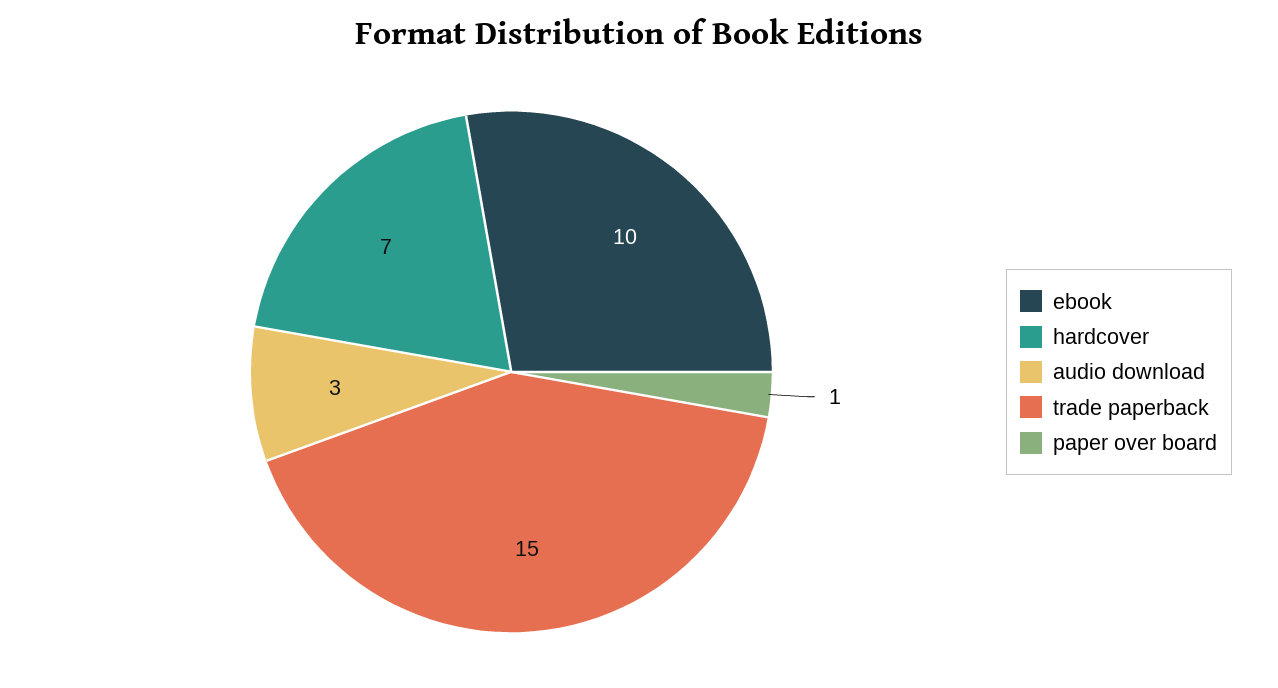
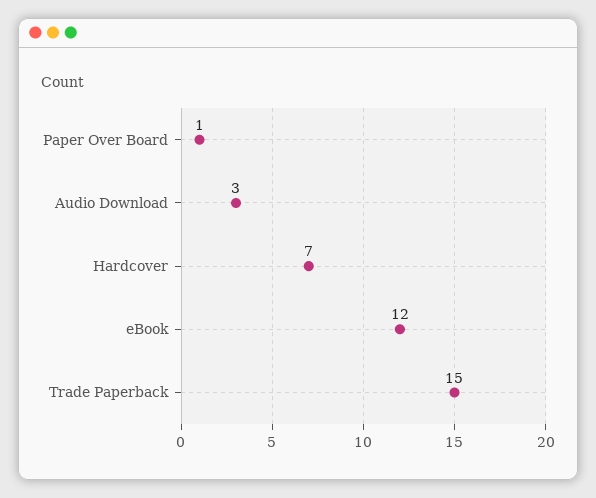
  {
-   "ebook": 10,
+   "ebook": 12,
    "hardcover": 7,
    "audio download": 3,
    "trade paperback": 15,
    "paper over board": 1
  }

